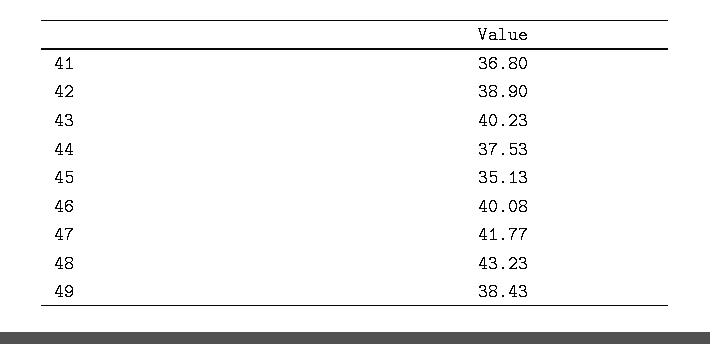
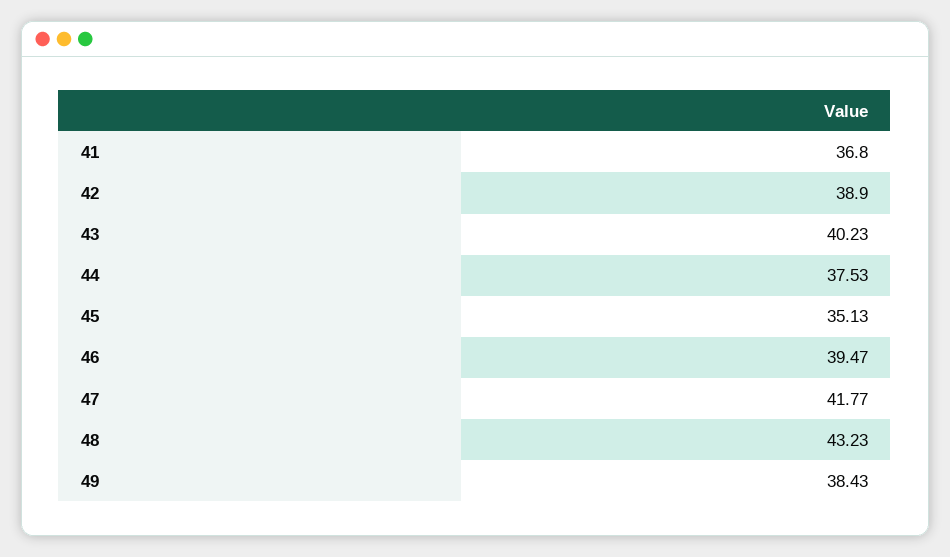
  {
    "41": 36.8,
    "42": 38.9,
    "43": 40.23,
    "44": 37.53,
    "45": 35.13,
-   "46": 40.08,
+   "46": 39.47,
    "47": 41.77,
    "48": 43.23,
    "49": 38.43
  }

